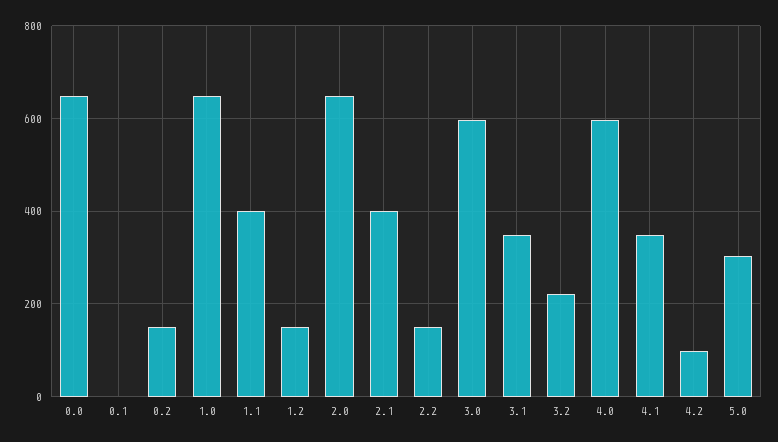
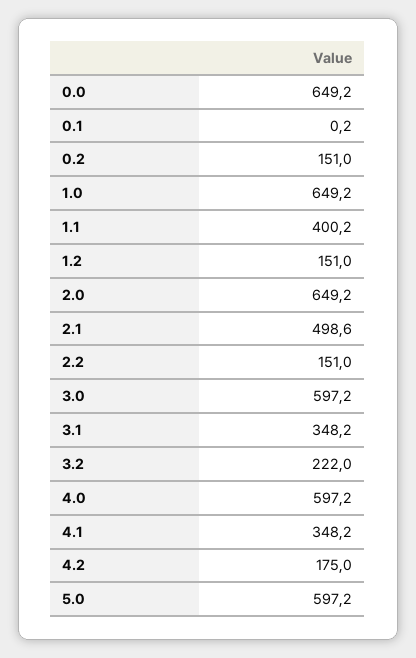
  {
    "0.0": 649.2,
    "0.1": 0.2,
    "0.2": 151,
    "1.0": 649.2,
    "1.1": 400.2,
    "1.2": 151,
    "2.0": 649.2,
-   "2.1": 400,
+   "2.1": 498.6,
    "2.2": 151,
    "3.0": 597.2,
    "3.1": 348.2,
    "3.2": 222,
    "4.0": 597.2,
    "4.1": 348.2,
-   "4.2": 100,
+   "4.2": 175,
-   "5.0": 300
+   "5.0": 597.2
  }

